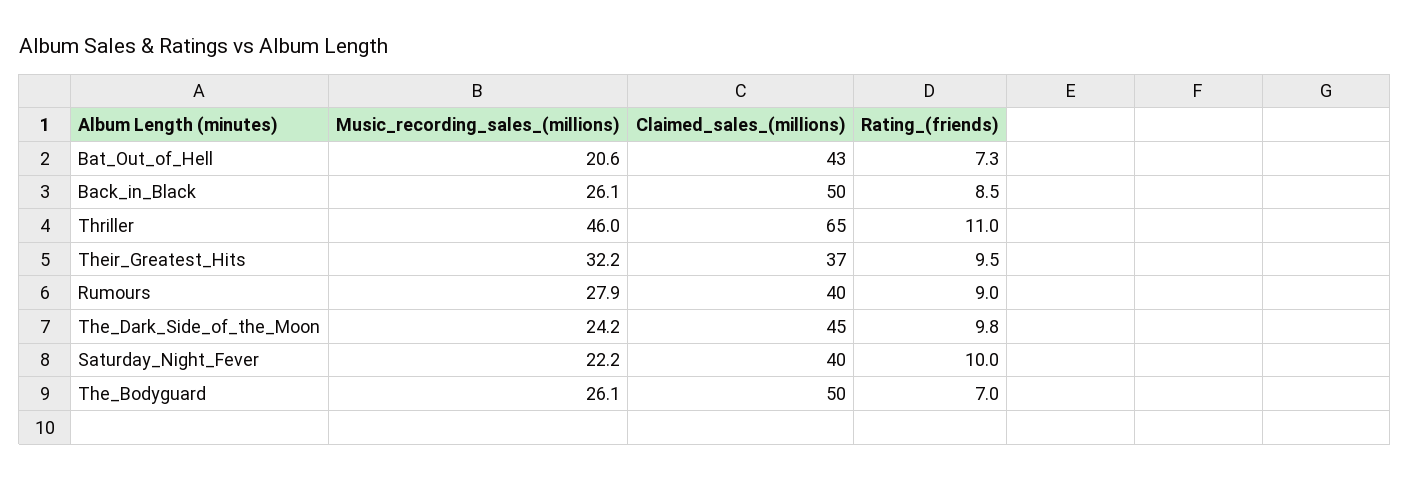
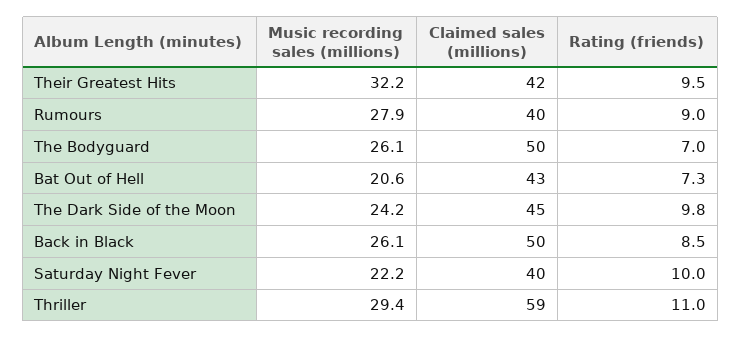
  {
    "Music_recording_sales_(millions)": {
      "Bat_Out_of_Hell": 20.6,
      "Back_in_Black": 26.1,
-     "Thriller": 46,
+     "Thriller": 29.4,
      "Their_Greatest_Hits": 32.2,
      "Rumours": 27.9,
      "The_Dark_Side_of_the_Moon": 24.2,
      "Saturday_Night_Fever": 22.2,
      "The_Bodyguard": 26.1
    },
    "Claimed_sales_(millions)": {
      "Bat_Out_of_Hell": 43,
      "Back_in_Black": 50,
-     "Thriller": 65,
+     "Thriller": 59,
-     "Their_Greatest_Hits": 37,
+     "Their_Greatest_Hits": 42,
      "Rumours": 40,
      "The_Dark_Side_of_the_Moon": 45,
      "Saturday_Night_Fever": 40,
      "The_Bodyguard": 50
    },
    "Rating_(friends)": {
      "Bat_Out_of_Hell": 7.3,
      "Back_in_Black": 8.5,
      "Thriller": 11,
      "Their_Greatest_Hits": 9.5,
      "Rumours": 9,
      "The_Dark_Side_of_the_Moon": 9.8,
      "Saturday_Night_Fever": 10,
      "The_Bodyguard": 7
    }
  }

